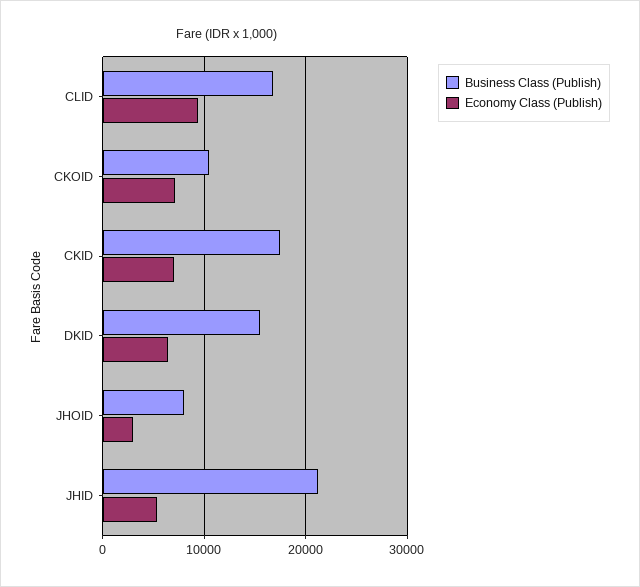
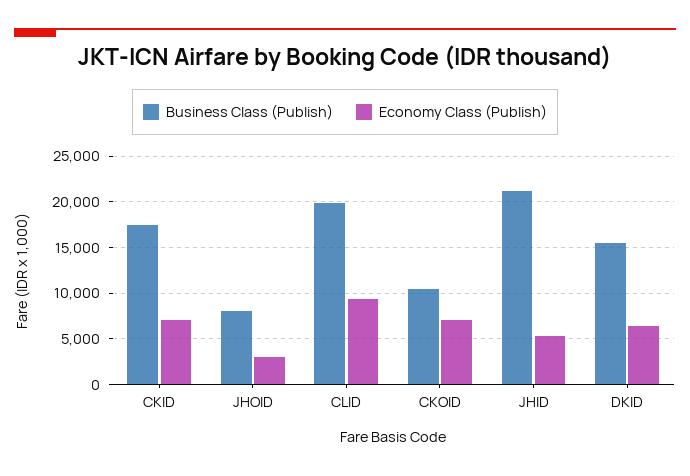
  {
    "Business Class (Publish)": {
-     "CLID": 17000,
+     "CLID": 20000,
      "CKOID": 11000,
      "CKID": 18000,
      "DKID": 16000,
      "JHOID": 8000,
      "JHID": 21000
    },
    "Economy Class (Publish)": {
      "CLID": 9000,
      "CKOID": 7000,
      "CKID": 7000,
      "DKID": 6000,
      "JHOID": 3000,
      "JHID": 5000
    }
  }

